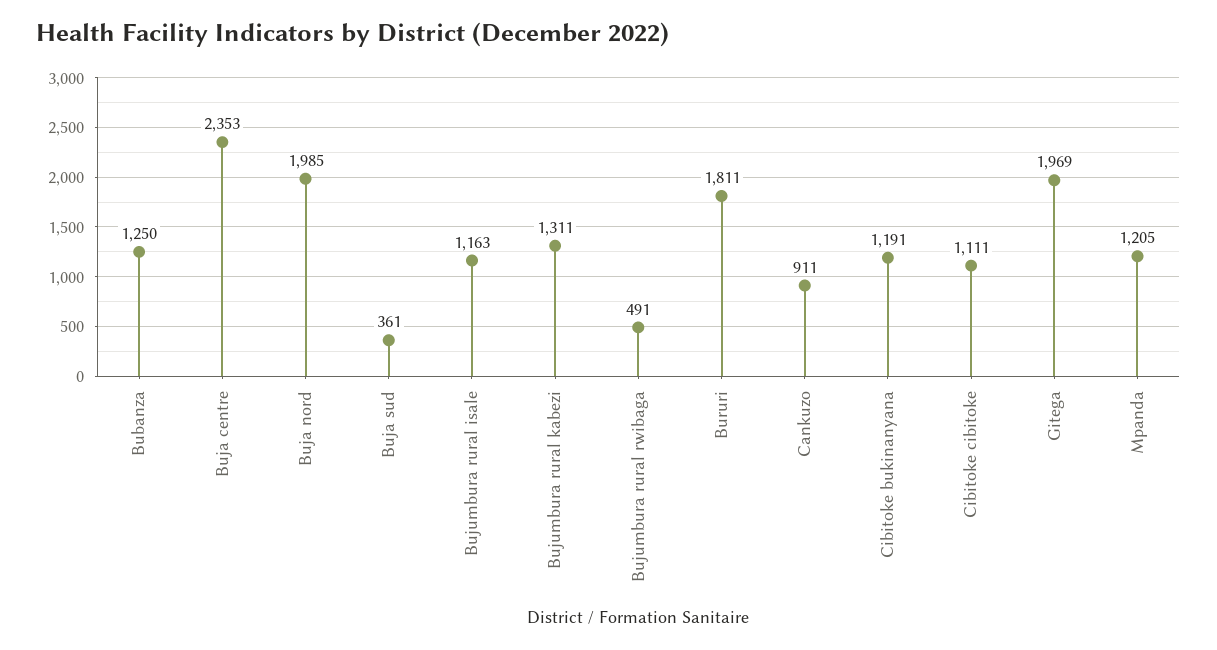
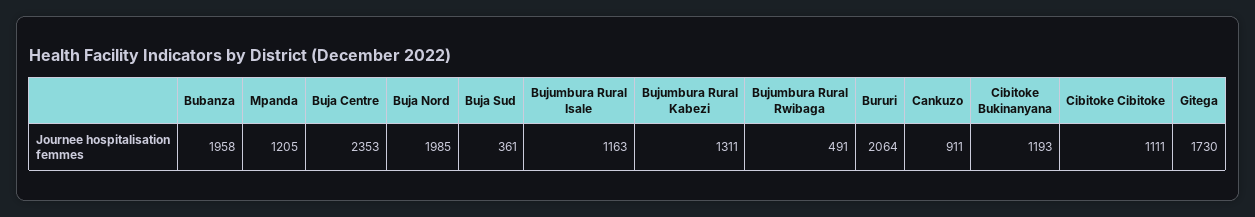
  {
-   "Bubanza": 1250,
+   "Bubanza": 1958,
    "Buja centre": 2353,
    "Buja nord": 1985,
    "Buja sud": 361,
    "Bujumbura rural isale": 1163,
    "Bujumbura rural kabezi": 1311,
    "Bujumbura rural rwibaga": 491,
-   "Bururi": 1811,
+   "Bururi": 2064,
    "Cankuzo": 911,
-   "Cibitoke bukinanyana": 1191,
+   "Cibitoke bukinanyana": 1193,
    "Cibitoke cibitoke": 1111,
-   "Gitega": 1969,
+   "Gitega": 1730,
    "Mpanda": 1205
  }

